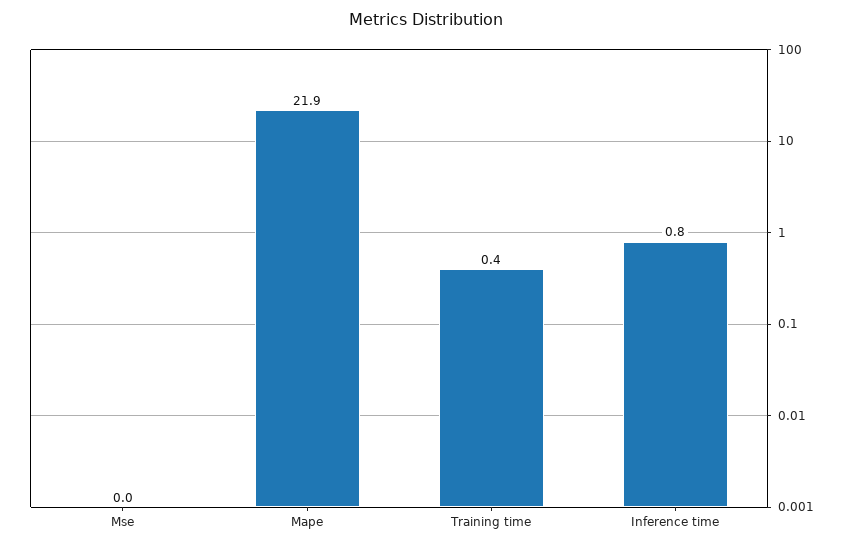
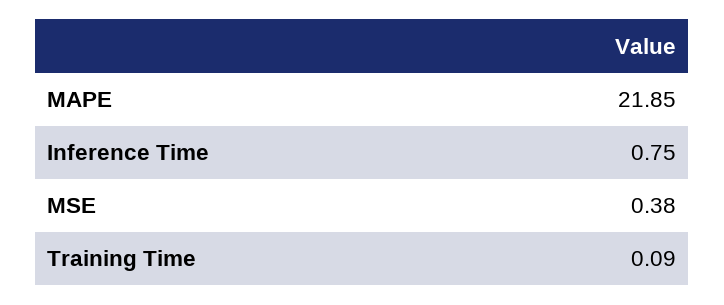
  {
-   "Mse": 0,
+   "Mse": 0.38,
    "Mape": 21.85,
-   "Training time": 0.4,
+   "Training time": 0.09,
    "Inference time": 0.75
  }

